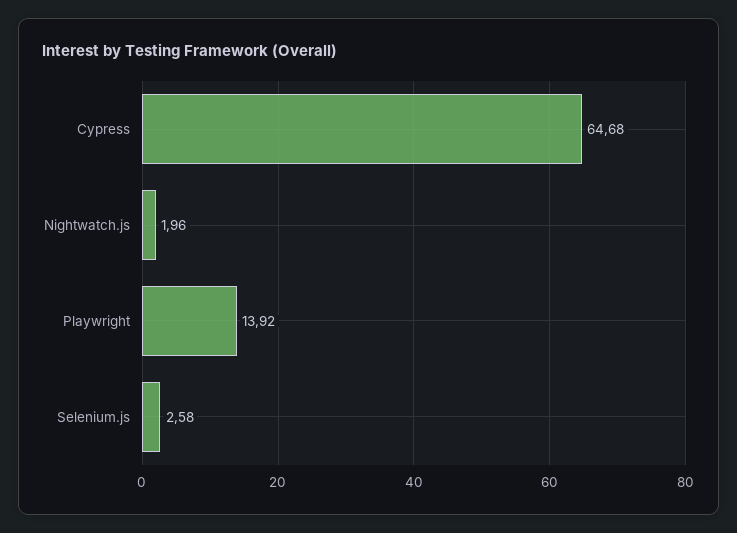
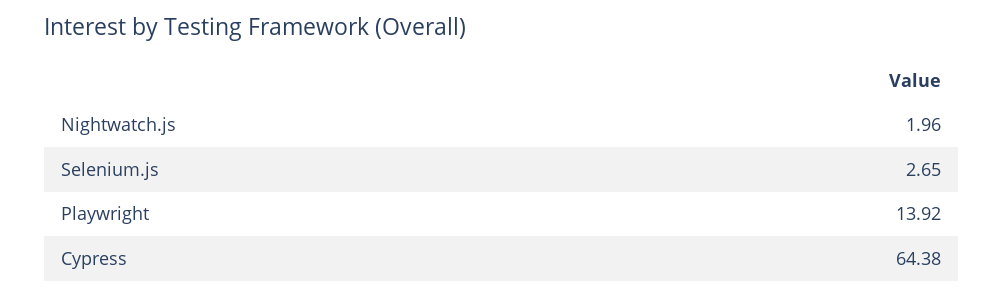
  {
-   "Cypress": 64.68,
+   "Cypress": 64.38,
    "Nightwatch.js": 1.96,
    "Playwright": 13.92,
-   "Selenium.js": 2.58
+   "Selenium.js": 2.65
  }

